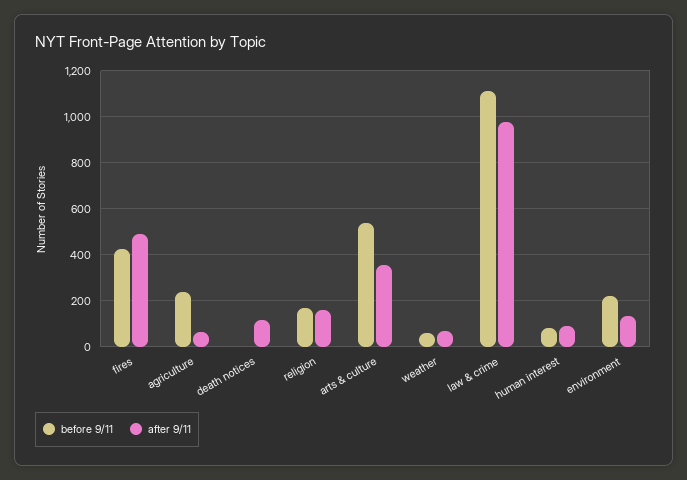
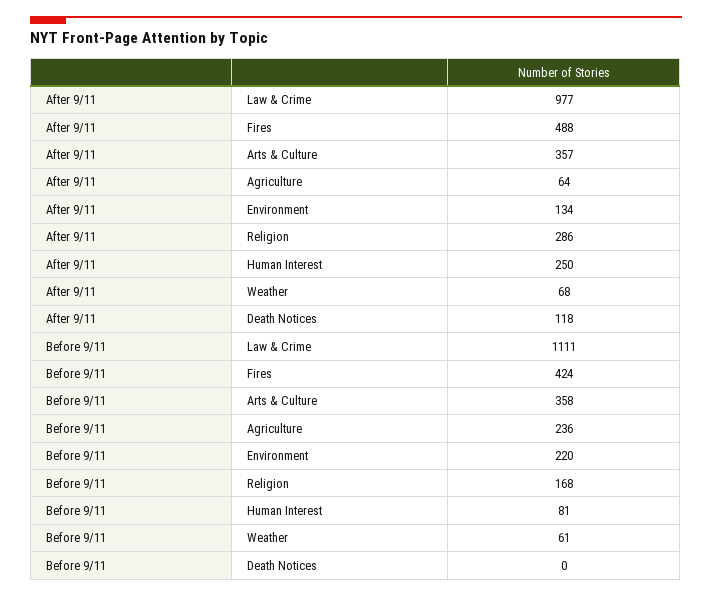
  {
    "before 9/11": {
      "fires": 424,
      "agriculture": 236,
      "death notices": 0,
      "religion": 168,
-     "arts & culture": 550,
+     "arts & culture": 358,
      "weather": 61,
      "law & crime": 1111,
      "human interest": 81,
      "environment": 220
    },
    "after 9/11": {
      "fires": 488,
      "agriculture": 64,
      "death notices": 118,
-     "religion": 150,
+     "religion": 286,
      "arts & culture": 357,
      "weather": 68,
      "law & crime": 977,
-     "human interest": 100,
+     "human interest": 250,
      "environment": 134
    }
  }

